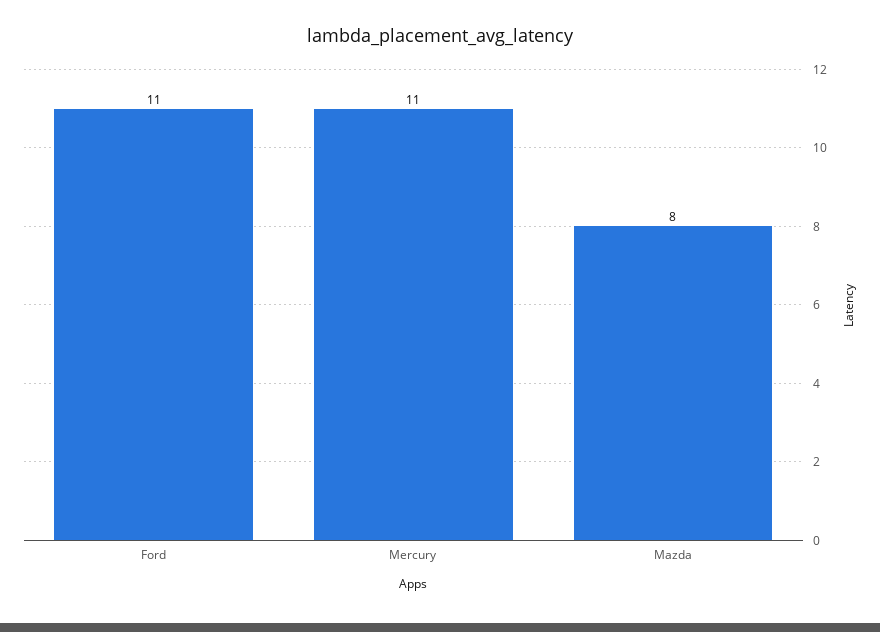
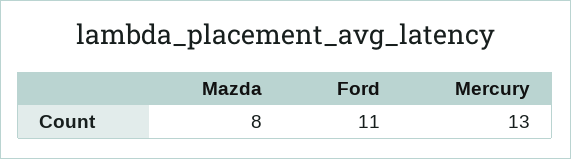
  {
    "Ford": 11,
-   "Mercury": 11,
+   "Mercury": 13,
    "Mazda": 8
  }

